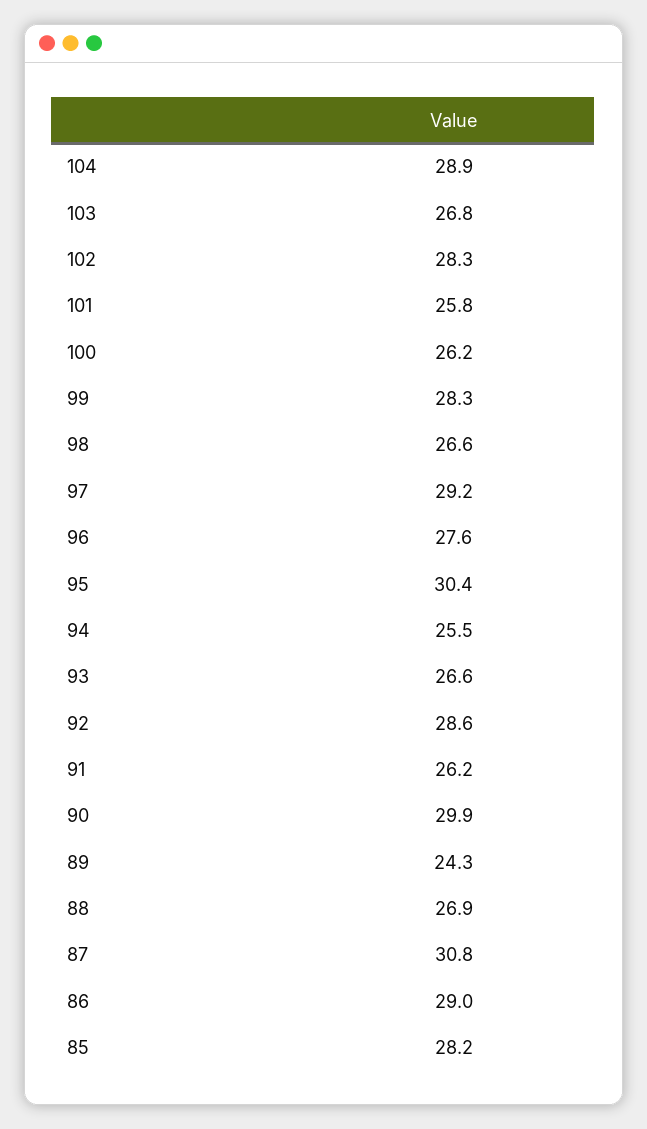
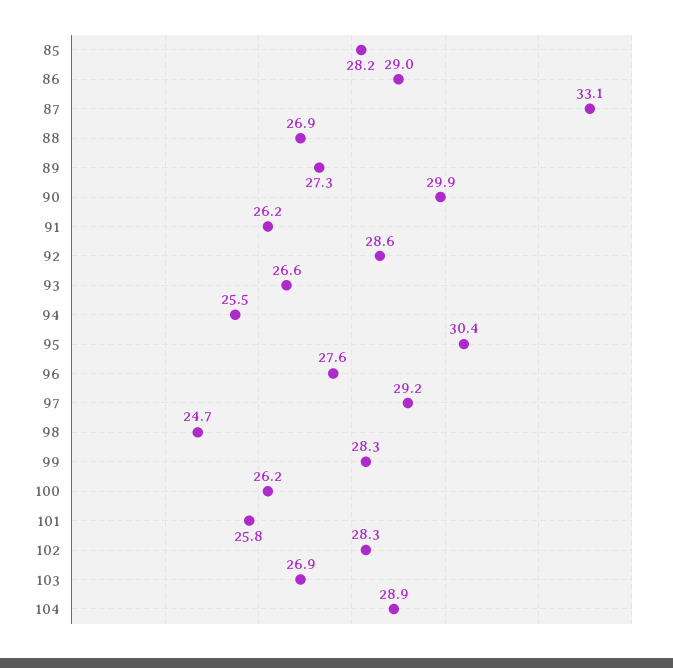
  {
    "104": 28.9,
-   "103": 26.8,
+   "103": 26.9,
    "102": 28.3,
    "101": 25.8,
    "100": 26.2,
    "99": 28.3,
-   "98": 26.6,
+   "98": 24.7,
    "97": 29.2,
    "96": 27.6,
    "95": 30.4,
    "94": 25.5,
    "93": 26.6,
    "92": 28.6,
    "91": 26.2,
    "90": 29.9,
-   "89": 24.3,
+   "89": 27.3,
    "88": 26.9,
-   "87": 30.8,
+   "87": 33.1,
    "86": 29,
    "85": 28.2
  }

